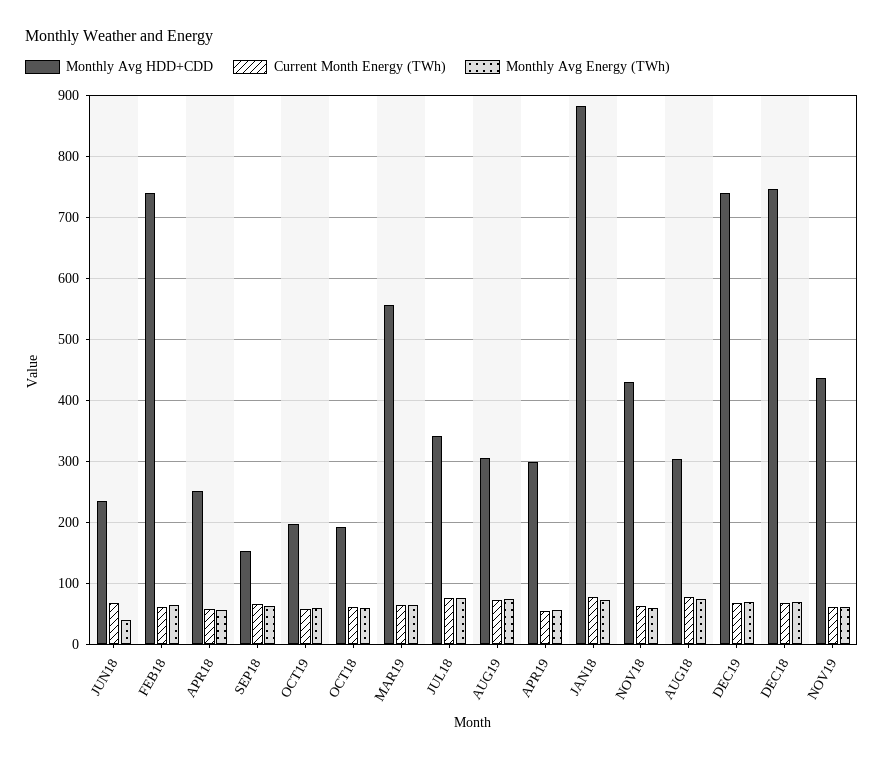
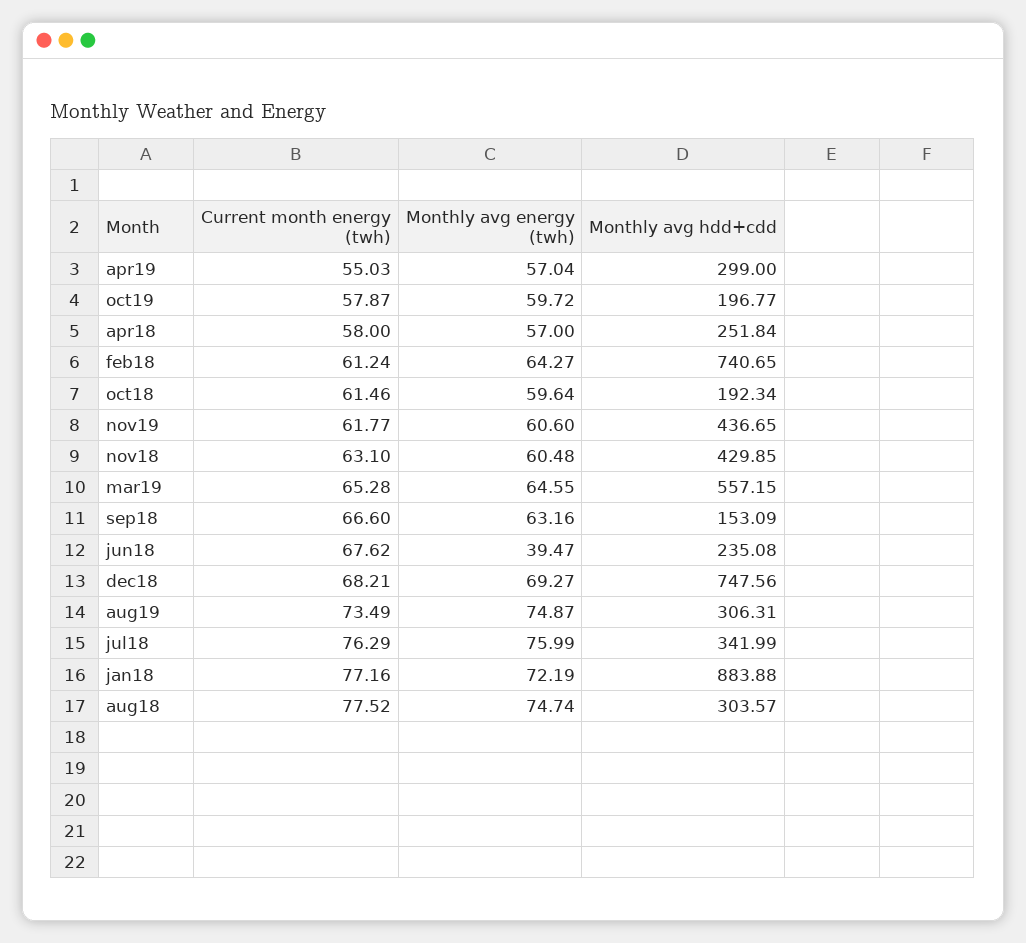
  {
    "Monthly Avg HDD+CDD": {
      "JUN18": 235.08,
      "FEB18": 740.65,
      "APR18": 251.84,
      "SEP18": 153.09,
      "OCT19": 196.77,
      "OCT18": 192.34,
      "MAR19": 557.15,
      "JUL18": 341.99,
      "AUG19": 306.31,
      "APR19": 299,
      "JAN18": 883.88,
      "NOV18": 429.85,
      "AUG18": 303.57,
-     "DEC19": 740,
      "DEC18": 747.56,
      "NOV19": 436.65
    },
    "Current Month Energy (TWh)": {
      "JUN18": 67.62,
      "FEB18": 61.24,
      "APR18": 58,
      "SEP18": 66.6,
      "OCT19": 57.87,
      "OCT18": 61.46,
      "MAR19": 65.28,
      "JUL18": 76.29,
      "AUG19": 73.49,
      "APR19": 55.03,
      "JAN18": 77.16,
      "NOV18": 63.1,
      "AUG18": 77.52,
-     "DEC19": 70,
      "DEC18": 68.21,
      "NOV19": 61.77
    },
    "Monthly Avg Energy (TWh)": {
      "JUN18": 39.47,
      "FEB18": 64.27,
      "APR18": 57,
      "SEP18": 63.16,
      "OCT19": 59.72,
      "OCT18": 59.64,
      "MAR19": 64.55,
      "JUL18": 75.99,
      "AUG19": 74.87,
      "APR19": 57.04,
      "JAN18": 72.19,
      "NOV18": 60.48,
      "AUG18": 74.74,
-     "DEC19": 70,
      "DEC18": 69.27,
      "NOV19": 60.6
    }
  }

